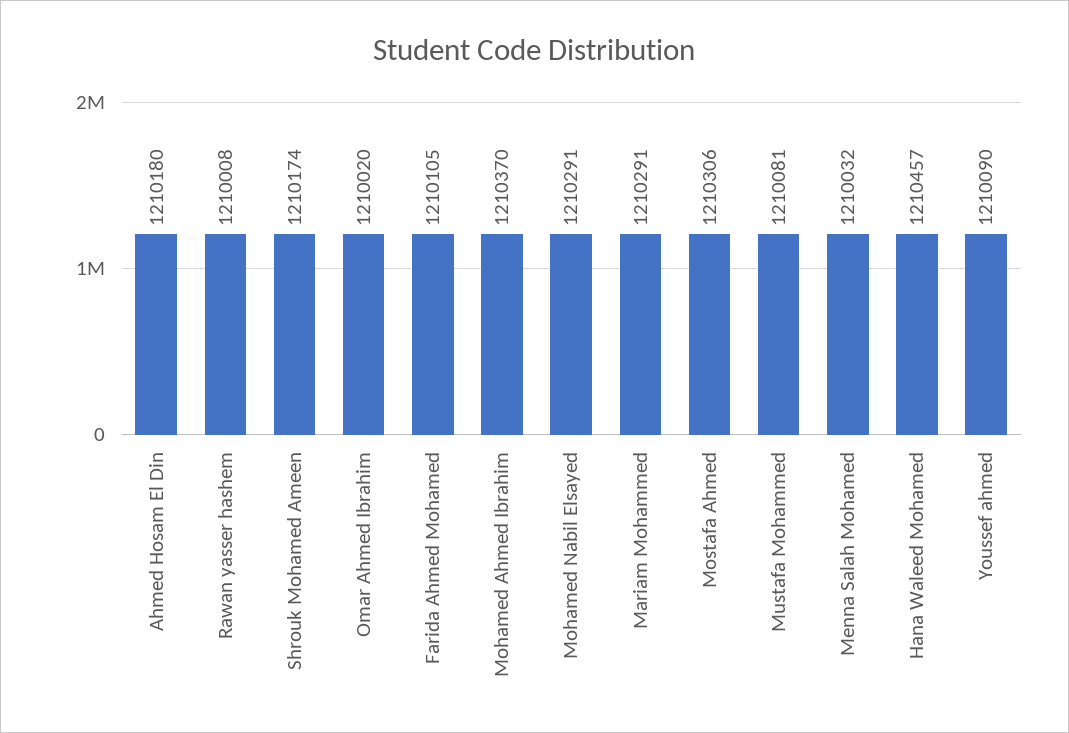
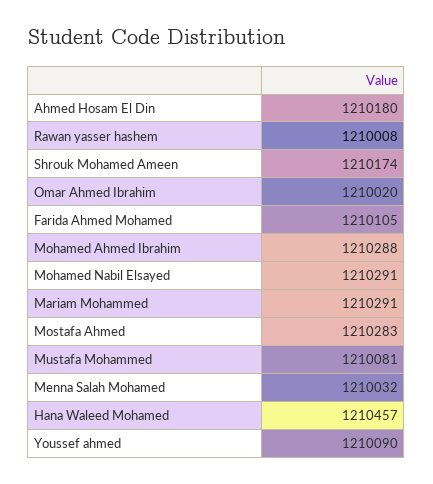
  {
    "Ahmed Hosam El Din": 1210180,
    "Rawan yasser hashem": 1210008,
    "Shrouk Mohamed Ameen": 1210174,
    "Omar Ahmed Ibrahim": 1210020,
    "Farida Ahmed Mohamed": 1210105,
-   "Mohamed Ahmed Ibrahim": 1210370,
+   "Mohamed Ahmed Ibrahim": 1210288,
    "Mohamed Nabil Elsayed": 1210291,
    "Mariam Mohammed": 1210291,
-   "Mostafa Ahmed": 1210306,
+   "Mostafa Ahmed": 1210283,
    "Mustafa Mohammed": 1210081,
    "Menna Salah Mohamed": 1210032,
    "Hana Waleed Mohamed": 1210457,
    "Youssef ahmed": 1210090
  }

